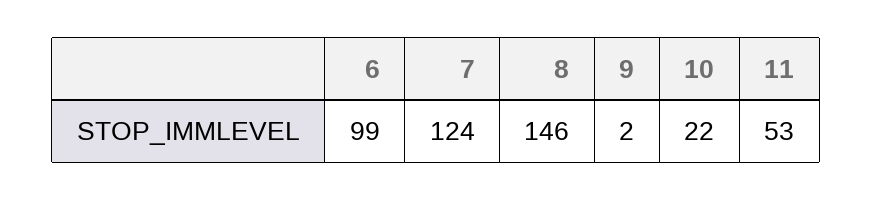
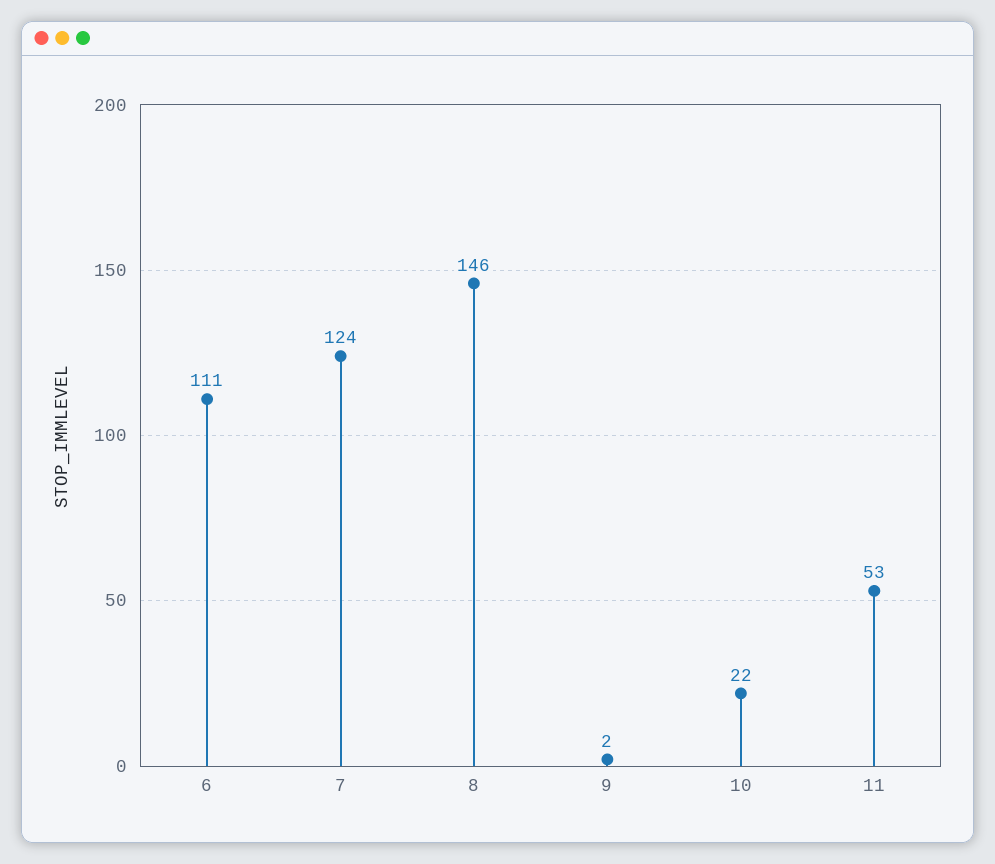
  {
-   "6": 99,
+   "6": 111,
    "7": 124,
    "8": 146,
    "9": 2,
    "10": 22,
    "11": 53
  }

